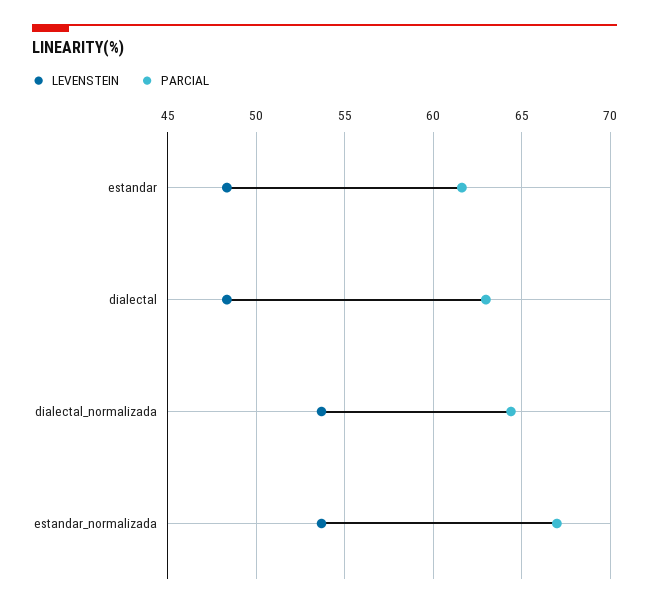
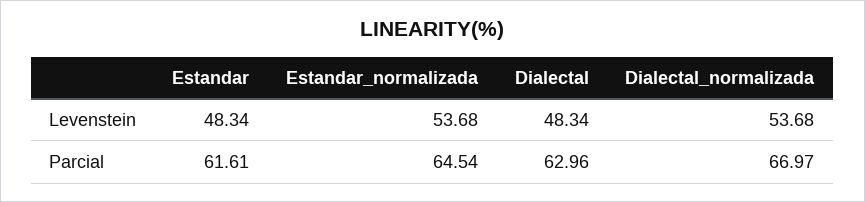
  {
    "LEVENSTEIN": {
      "estandar": 48.34,
      "dialectal": 48.34,
      "dialectal_normalizada": 53.68,
      "estandar_normalizada": 53.68
    },
    "PARCIAL": {
      "estandar": 61.61,
      "dialectal": 62.96,
-     "dialectal_normalizada": 64.5,
+     "dialectal_normalizada": 66.97,
-     "estandar_normalizada": 67
+     "estandar_normalizada": 64.54
    }
  }

